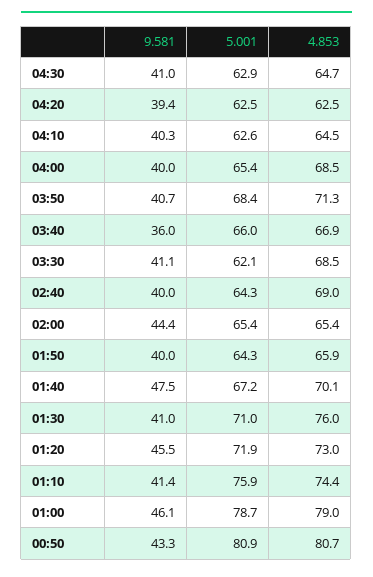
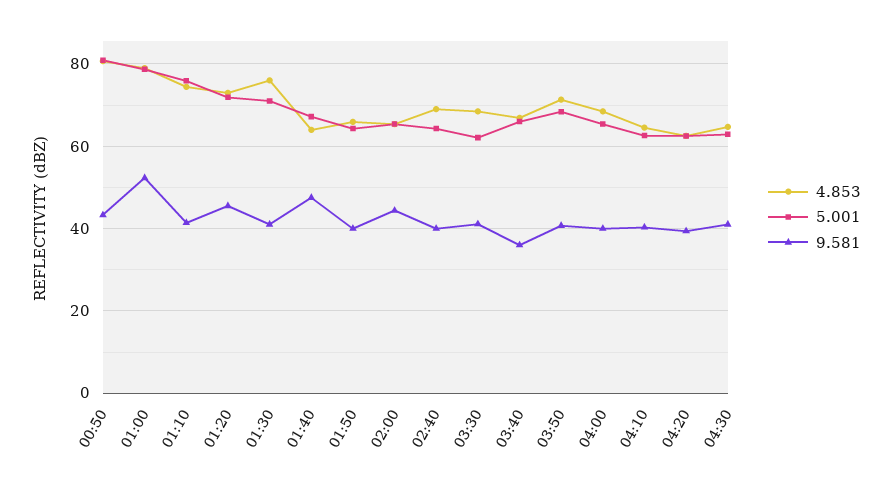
  {
    "9.581": {
      "04:30": 41,
      "04:20": 39.4,
      "04:10": 40.3,
      "04:00": 40,
      "03:50": 40.7,
      "03:40": 36,
      "03:30": 41.1,
      "02:40": 40,
      "02:00": 44.4,
      "01:50": 40,
      "01:40": 47.5,
      "01:30": 41,
      "01:20": 45.5,
      "01:10": 41.4,
-     "01:00": 46.1,
+     "01:00": 52,
      "00:50": 43.3
    },
    "5.001": {
      "04:30": 62.9,
      "04:20": 62.5,
      "04:10": 62.6,
      "04:00": 65.4,
      "03:50": 68.4,
      "03:40": 66,
      "03:30": 62.1,
      "02:40": 64.3,
      "02:00": 65.4,
      "01:50": 64.3,
      "01:40": 67.2,
      "01:30": 71,
      "01:20": 71.9,
      "01:10": 75.9,
      "01:00": 78.7,
      "00:50": 80.9
    },
    "4.853": {
      "04:30": 64.7,
      "04:20": 62.5,
      "04:10": 64.5,
      "04:00": 68.5,
      "03:50": 71.3,
      "03:40": 66.9,
      "03:30": 68.5,
      "02:40": 69,
      "02:00": 65.4,
      "01:50": 65.9,
-     "01:40": 70.1,
+     "01:40": 64,
      "01:30": 76,
      "01:20": 73,
      "01:10": 74.4,
      "01:00": 79,
      "00:50": 80.7
    }
  }

